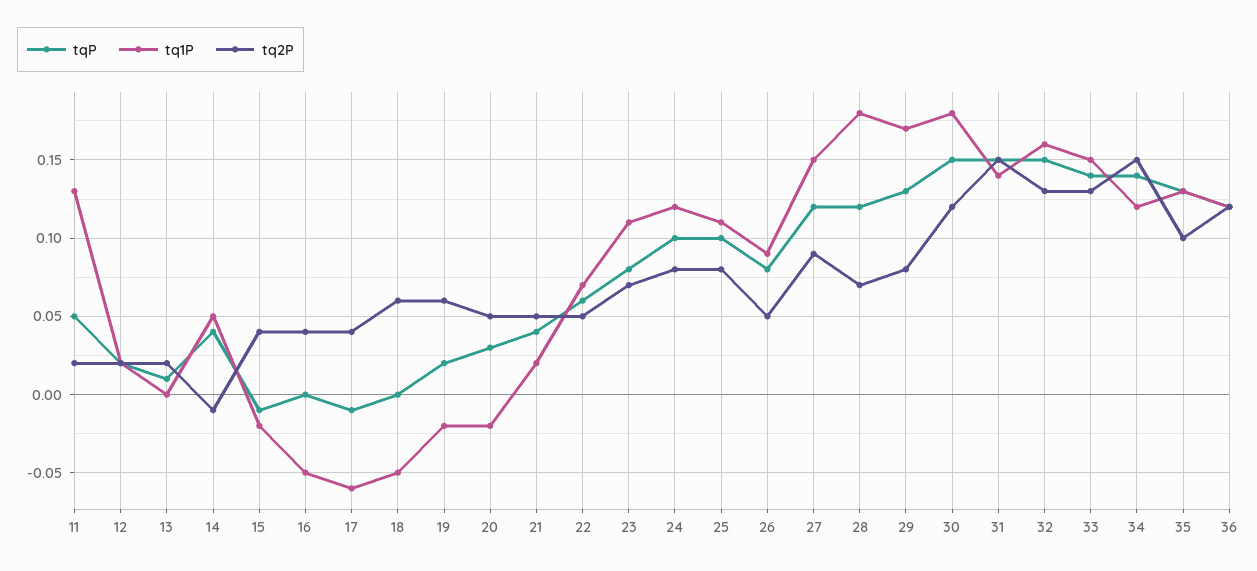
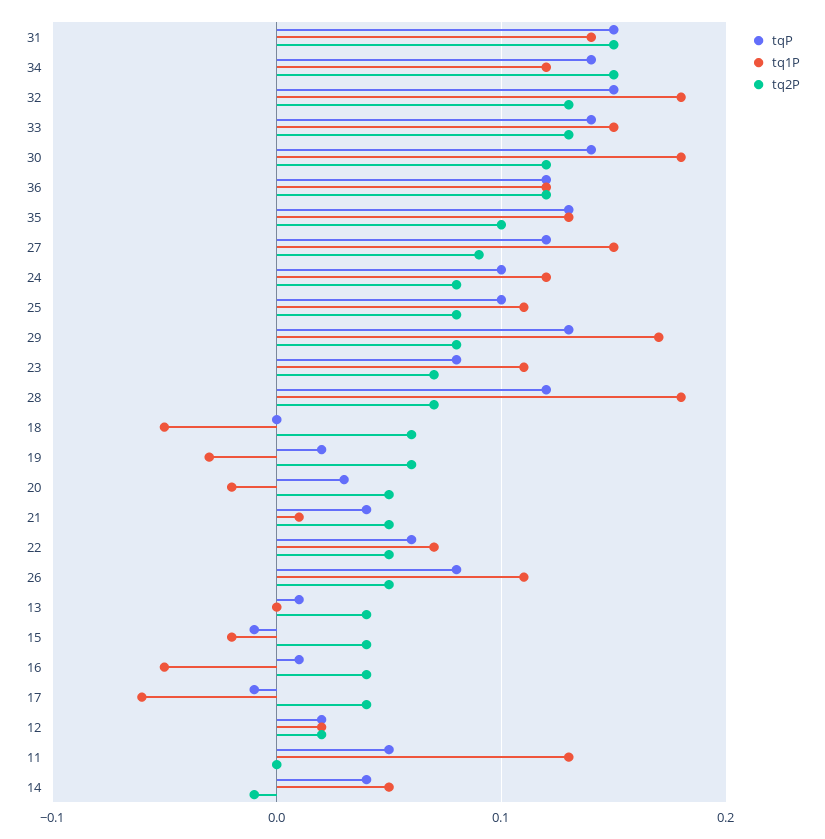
  {
    "tqP": {
      "11": 0.05,
      "12": 0.02,
      "13": 0.01,
      "14": 0.04,
      "15": -0.01,
-     "16": 0,
+     "16": 0.01,
      "17": -0.01,
      "18": 0,
      "19": 0.02,
      "20": 0.03,
      "21": 0.04,
      "22": 0.06,
      "23": 0.08,
      "24": 0.1,
      "25": 0.1,
      "26": 0.08,
      "27": 0.12,
      "28": 0.12,
      "29": 0.13,
-     "30": 0.15,
+     "30": 0.14,
      "31": 0.15,
      "32": 0.15,
      "33": 0.14,
      "34": 0.14,
      "35": 0.13,
      "36": 0.12
    },
    "tq1P": {
      "11": 0.13,
      "12": 0.02,
      "13": 0,
      "14": 0.05,
      "15": -0.02,
      "16": -0.05,
      "17": -0.06,
      "18": -0.05,
-     "19": -0.02,
+     "19": -0.03,
      "20": -0.02,
-     "21": 0.02,
+     "21": 0.01,
      "22": 0.07,
      "23": 0.11,
      "24": 0.12,
      "25": 0.11,
-     "26": 0.09,
+     "26": 0.11,
      "27": 0.15,
      "28": 0.18,
      "29": 0.17,
      "30": 0.18,
      "31": 0.14,
-     "32": 0.16,
+     "32": 0.18,
      "33": 0.15,
      "34": 0.12,
      "35": 0.13,
      "36": 0.12
    },
    "tq2P": {
-     "11": 0.02,
+     "11": 0,
      "12": 0.02,
-     "13": 0.02,
+     "13": 0.04,
      "14": -0.01,
      "15": 0.04,
      "16": 0.04,
      "17": 0.04,
      "18": 0.06,
      "19": 0.06,
      "20": 0.05,
      "21": 0.05,
      "22": 0.05,
      "23": 0.07,
      "24": 0.08,
      "25": 0.08,
      "26": 0.05,
      "27": 0.09,
      "28": 0.07,
      "29": 0.08,
      "30": 0.12,
      "31": 0.15,
      "32": 0.13,
      "33": 0.13,
      "34": 0.15,
      "35": 0.1,
      "36": 0.12
    }
  }

